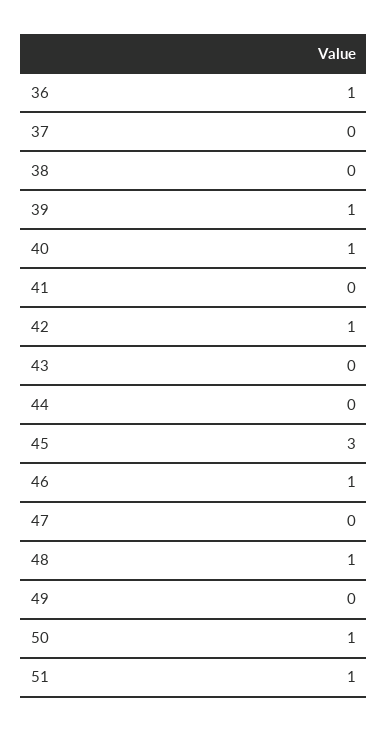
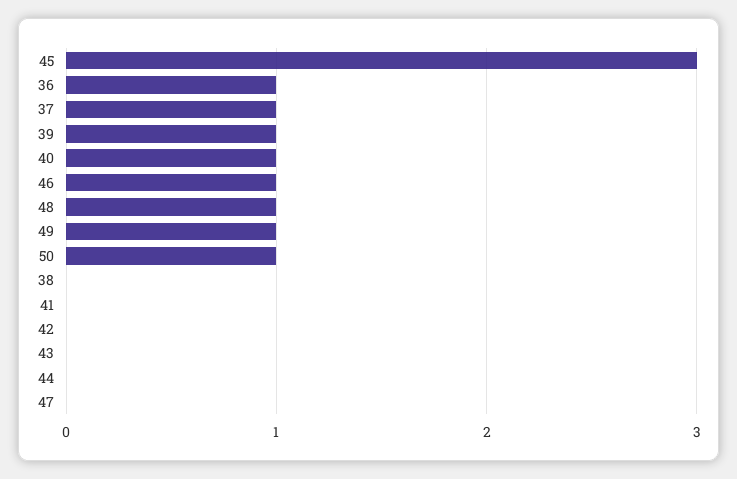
  {
    "36": 1,
-   "37": 0,
+   "37": 1,
    "38": 0,
    "39": 1,
    "40": 1,
    "41": 0,
-   "42": 1,
+   "42": 0,
    "43": 0,
    "44": 0,
    "45": 3,
    "46": 1,
    "47": 0,
    "48": 1,
-   "49": 0,
+   "49": 1,
-   "50": 1,
+   "50": 1
-   "51": 1
  }

